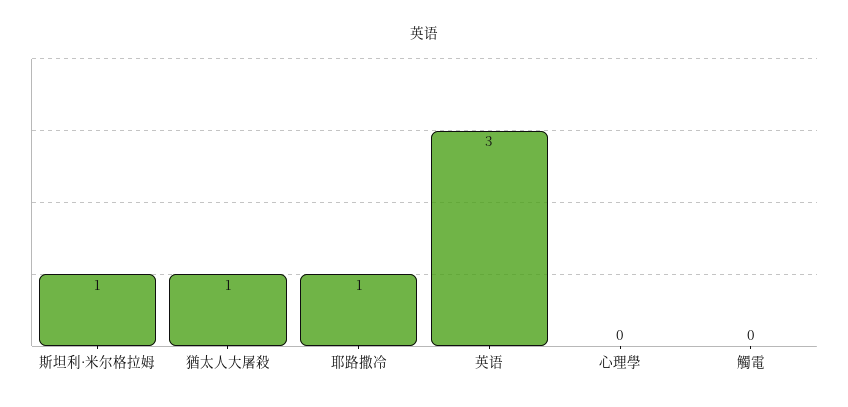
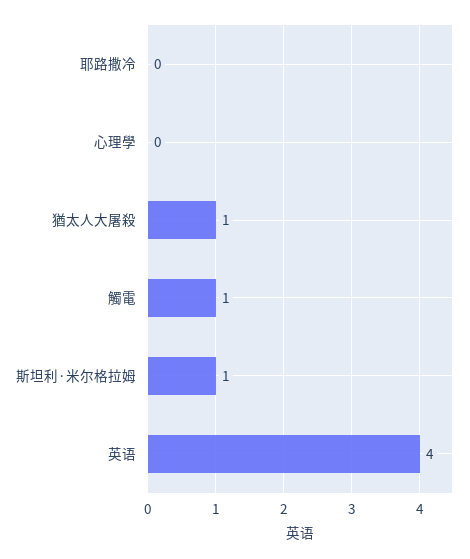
  {
    "斯坦利·米尔格拉姆": 1,
    "猶太人大屠殺": 1,
-   "耶路撒冷": 1,
+   "耶路撒冷": 0,
-   "英语": 3,
+   "英语": 4,
    "心理學": 0,
-   "觸電": 0
+   "觸電": 1
  }

